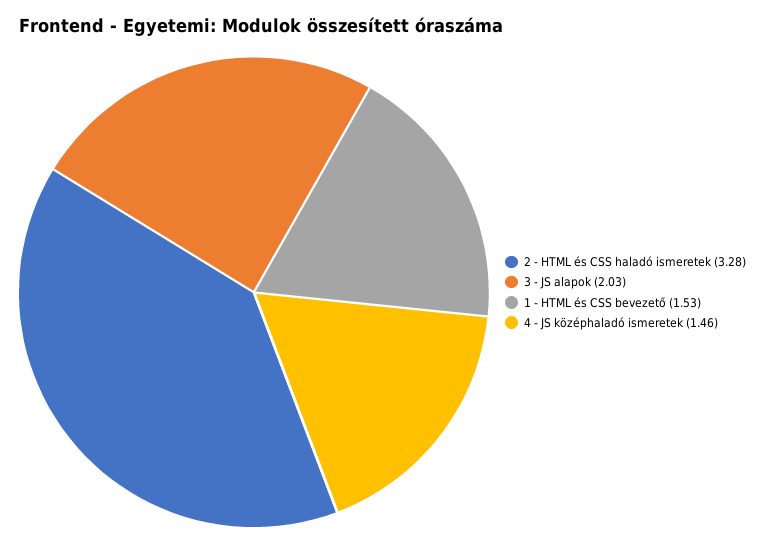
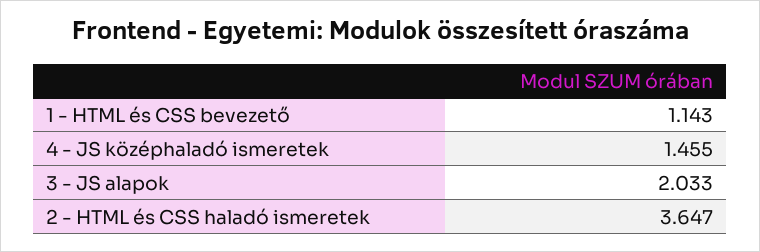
  {
-   "2 - HTML és CSS haladó ismeretek": 3.28,
+   "2 - HTML és CSS haladó ismeretek": 3.647,
    "3 - JS alapok": 2.033,
-   "1 - HTML és CSS bevezető": 1.53,
+   "1 - HTML és CSS bevezető": 1.143,
    "4 - JS középhaladó ismeretek": 1.455
  }

